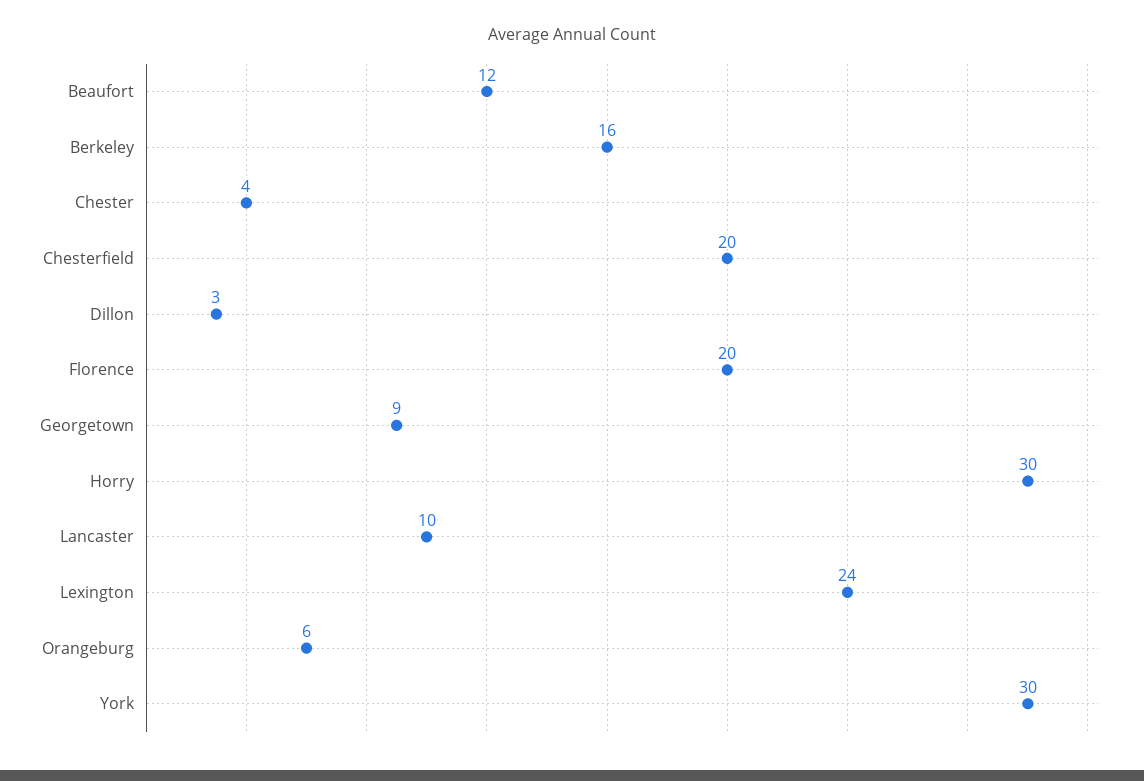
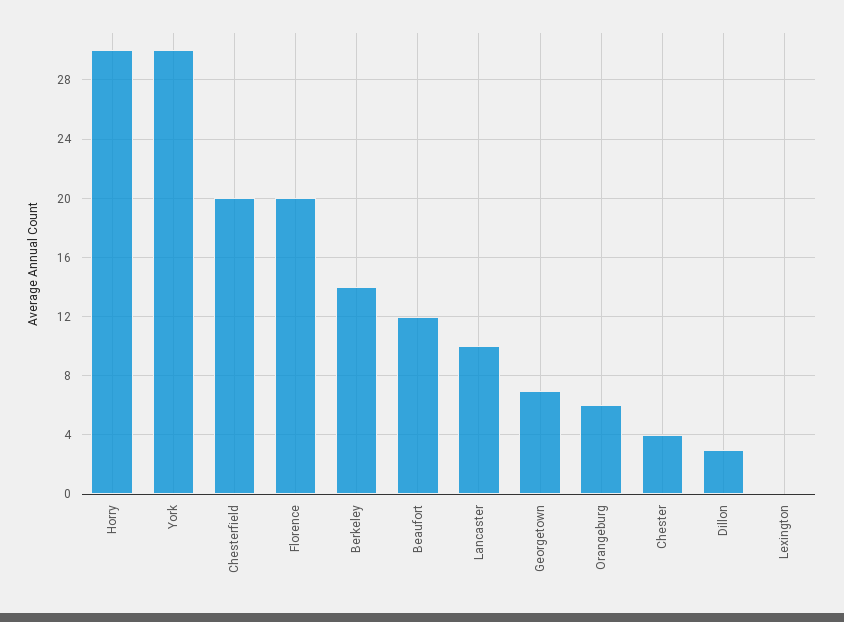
  {
    "Beaufort": 12,
-   "Berkeley": 16,
+   "Berkeley": 14,
    "Chester": 4,
    "Chesterfield": 20,
    "Dillon": 3,
    "Florence": 20,
-   "Georgetown": 9,
+   "Georgetown": 7,
    "Horry": 30,
    "Lancaster": 10,
-   "Lexington": 24,
+   "Lexington": 0,
    "Orangeburg": 6,
    "York": 30
  }

